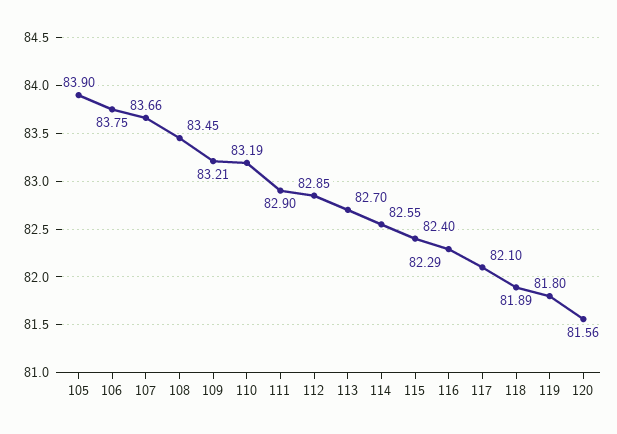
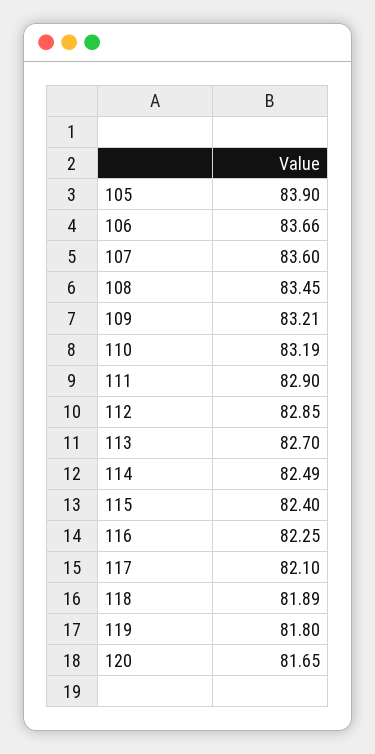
  {
    "105": 83.9,
-   "106": 83.75,
+   "106": 83.66,
-   "107": 83.66,
+   "107": 83.6,
    "108": 83.45,
    "109": 83.21,
    "110": 83.19,
    "111": 82.9,
    "112": 82.85,
    "113": 82.7,
-   "114": 82.55,
+   "114": 82.49,
    "115": 82.4,
-   "116": 82.29,
+   "116": 82.25,
    "117": 82.1,
    "118": 81.89,
    "119": 81.8,
-   "120": 81.56
+   "120": 81.65
  }

